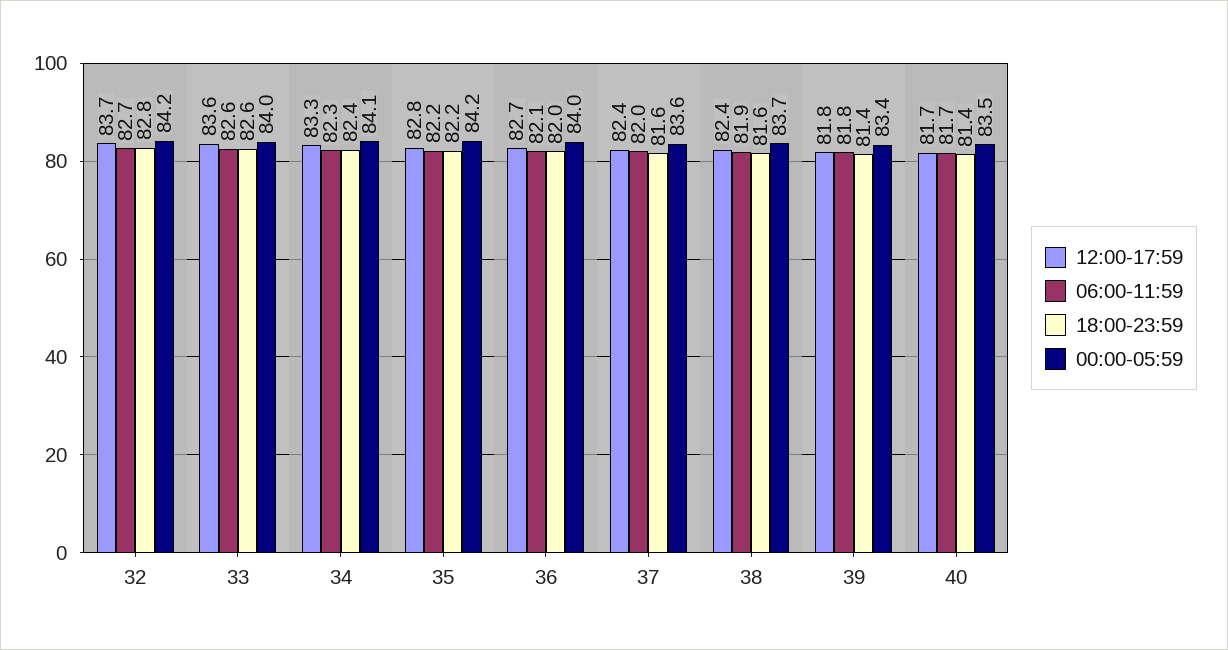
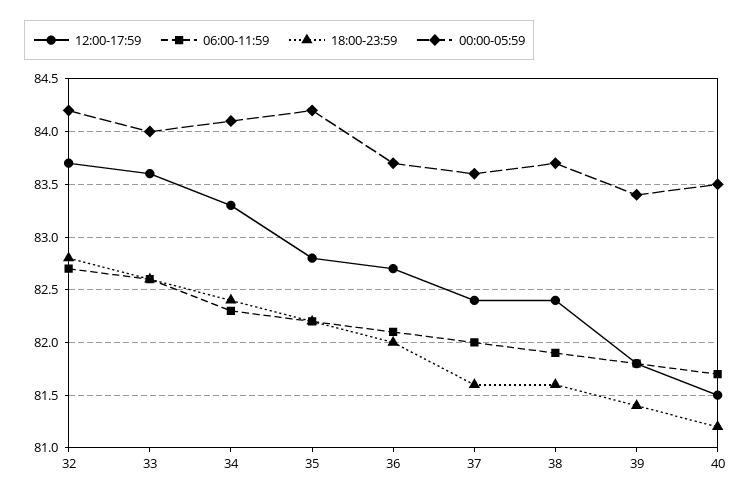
  {
    "12:00-17:59": {
      "32": 83.7,
      "33": 83.6,
      "34": 83.3,
      "35": 82.8,
      "36": 82.7,
      "37": 82.4,
      "38": 82.4,
      "39": 81.8,
-     "40": 81.7
+     "40": 81.5
    },
    "06:00-11:59": {
      "32": 82.7,
      "33": 82.6,
      "34": 82.3,
      "35": 82.2,
      "36": 82.1,
      "37": 82,
      "38": 81.9,
      "39": 81.8,
      "40": 81.7
    },
    "18:00-23:59": {
      "32": 82.8,
      "33": 82.6,
      "34": 82.4,
      "35": 82.2,
      "36": 82,
      "37": 81.6,
      "38": 81.6,
      "39": 81.4,
-     "40": 81.4
+     "40": 81.2
    },
    "00:00-05:59": {
      "32": 84.2,
      "33": 84,
      "34": 84.1,
      "35": 84.2,
-     "36": 84,
+     "36": 83.7,
      "37": 83.6,
      "38": 83.7,
      "39": 83.4,
      "40": 83.5
    }
  }

